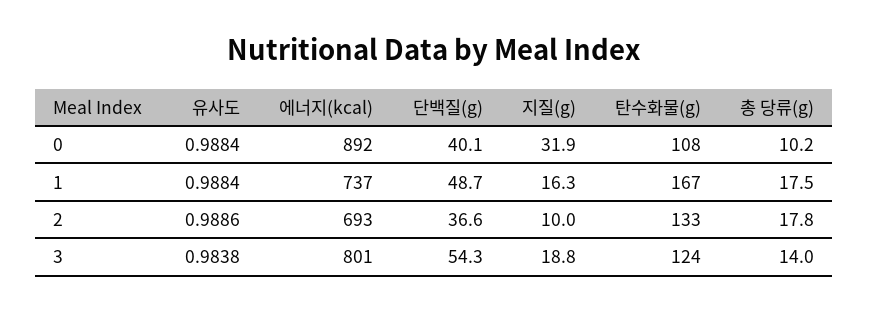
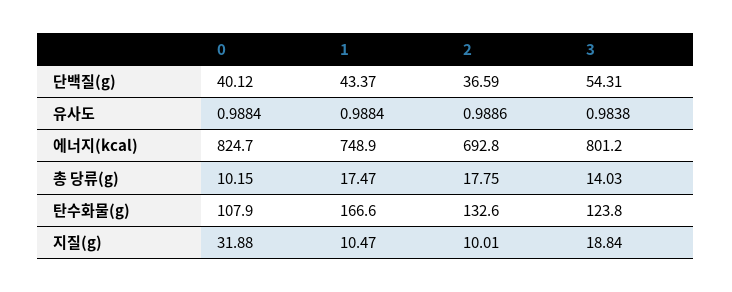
  {
    "유사도": {
      "0": 0.9884,
      "1": 0.9884,
      "2": 0.9886,
      "3": 0.9838
    },
    "에너지(kcal)": {
-     "0": 892,
+     "0": 824.7,
-     "1": 737,
+     "1": 748.9,
      "2": 692.8,
      "3": 801.2
    },
    "단백질(g)": {
      "0": 40.12,
-     "1": 48.7,
+     "1": 43.37,
      "2": 36.59,
      "3": 54.31
    },
    "지질(g)": {
      "0": 31.88,
-     "1": 16.3,
+     "1": 10.47,
      "2": 10.01,
      "3": 18.84
    },
    "탄수화물(g)": {
      "0": 107.9,
      "1": 166.6,
      "2": 132.6,
      "3": 123.8
    },
    "총 당류(g)": {
      "0": 10.15,
      "1": 17.47,
      "2": 17.75,
      "3": 14.03
    }
  }

